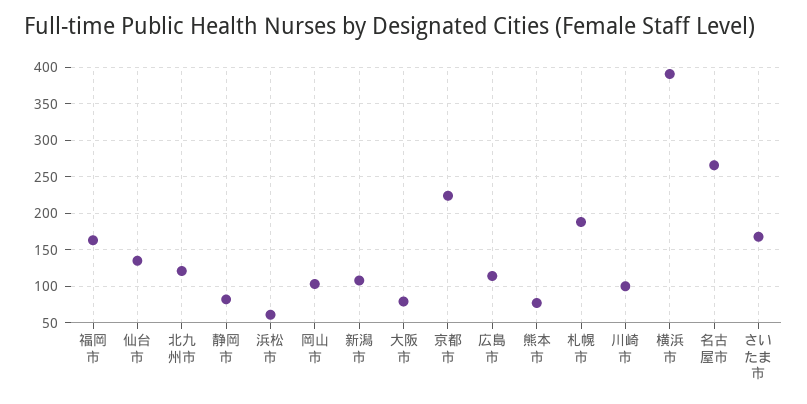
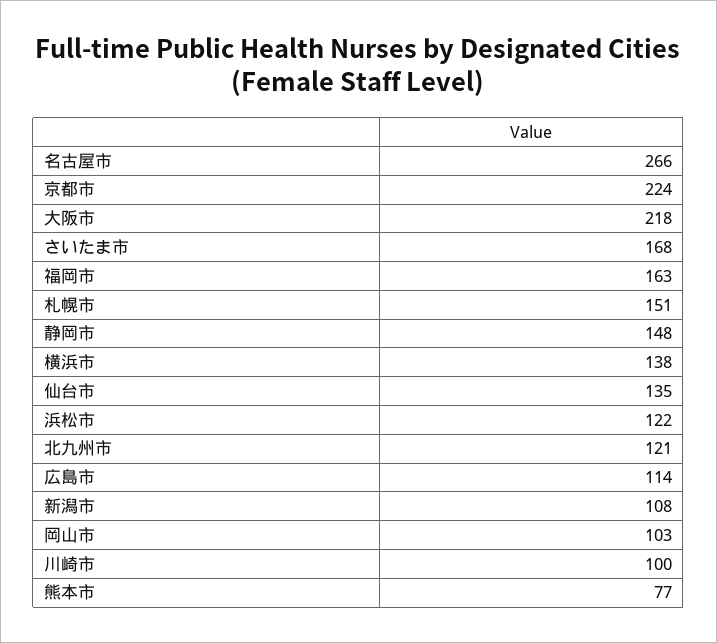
  {
    "福岡市": 163,
    "仙台市": 135,
    "北九州市": 121,
-   "静岡市": 80,
+   "静岡市": 148,
-   "浜松市": 60,
+   "浜松市": 122,
    "岡山市": 103,
    "新潟市": 108,
-   "大阪市": 80,
+   "大阪市": 218,
    "京都市": 224,
    "広島市": 114,
    "熊本市": 77,
-   "札幌市": 190,
+   "札幌市": 151,
    "川崎市": 100,
-   "横浜市": 390,
+   "横浜市": 138,
    "名古屋市": 266,
    "さいたま市": 168
  }

